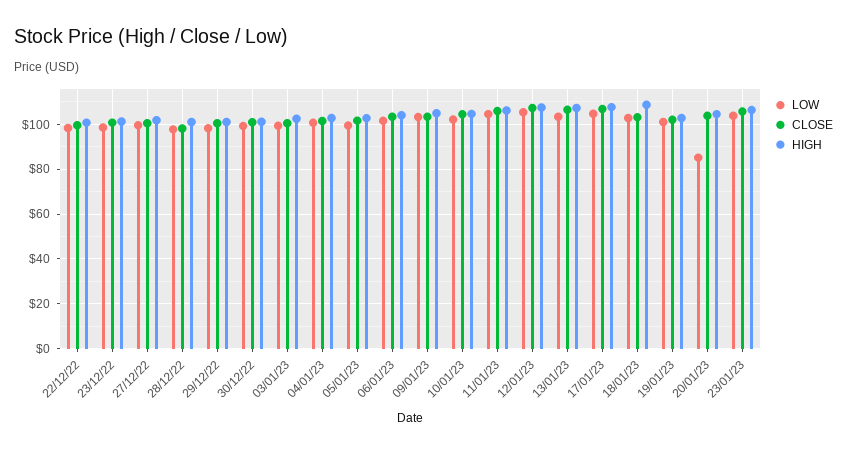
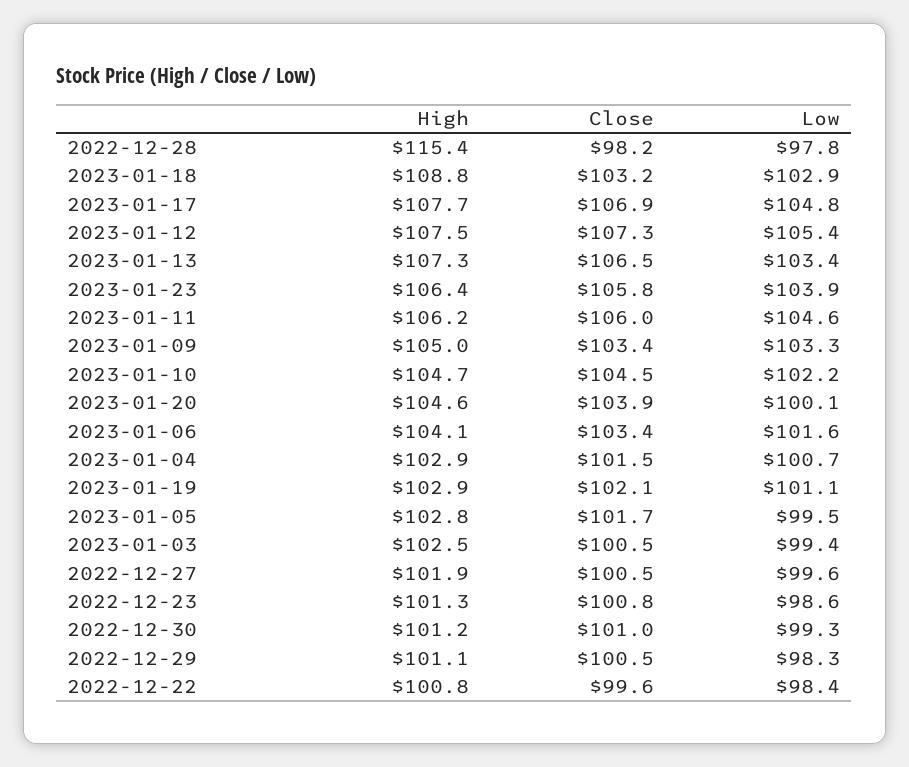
  {
    "LOW": {
      "22/12/22": 98.4,
      "23/12/22": 98.6,
      "27/12/22": 99.6,
      "28/12/22": 97.8,
      "29/12/22": 98.3,
      "30/12/22": 99.3,
      "03/01/23": 99.4,
      "04/01/23": 100.7,
      "05/01/23": 99.5,
      "06/01/23": 101.6,
      "09/01/23": 103.3,
      "10/01/23": 102.2,
      "11/01/23": 104.6,
      "12/01/23": 105.4,
      "13/01/23": 103.4,
      "17/01/23": 104.8,
      "18/01/23": 102.9,
      "19/01/23": 101.1,
-     "20/01/23": 85,
+     "20/01/23": 100.1,
      "23/01/23": 103.9
    },
    "CLOSE": {
      "22/12/22": 99.6,
      "23/12/22": 100.8,
      "27/12/22": 100.5,
      "28/12/22": 98.2,
      "29/12/22": 100.5,
      "30/12/22": 101,
      "03/01/23": 100.5,
      "04/01/23": 101.5,
      "05/01/23": 101.7,
      "06/01/23": 103.4,
      "09/01/23": 103.4,
      "10/01/23": 104.5,
      "11/01/23": 106,
      "12/01/23": 107.3,
      "13/01/23": 106.5,
      "17/01/23": 106.9,
      "18/01/23": 103.2,
      "19/01/23": 102.1,
      "20/01/23": 103.9,
      "23/01/23": 105.8
    },
    "HIGH": {
      "22/12/22": 100.8,
      "23/12/22": 101.3,
      "27/12/22": 101.9,
-     "28/12/22": 100,
+     "28/12/22": 115.4,
      "29/12/22": 101.1,
      "30/12/22": 101.2,
      "03/01/23": 102.5,
      "04/01/23": 102.9,
      "05/01/23": 102.8,
      "06/01/23": 104.1,
      "09/01/23": 105,
      "10/01/23": 104.7,
      "11/01/23": 106.2,
      "12/01/23": 107.5,
      "13/01/23": 107.3,
      "17/01/23": 107.7,
      "18/01/23": 108.8,
      "19/01/23": 102.9,
      "20/01/23": 104.6,
      "23/01/23": 106.4
    }
  }

